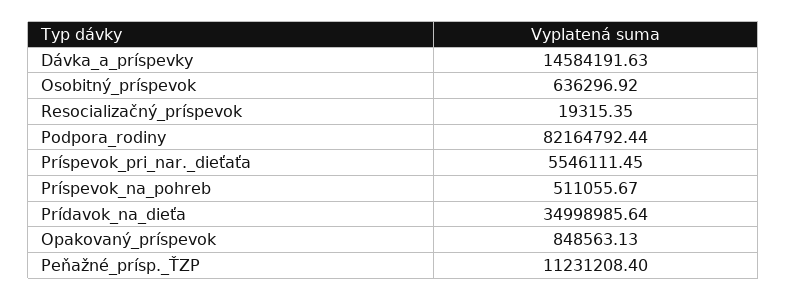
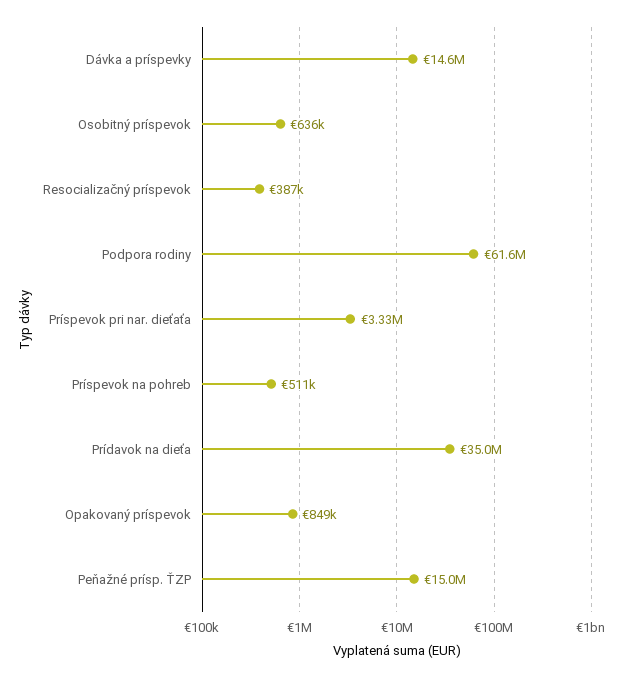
  {
    "Dávka_a_príspevky": 14584191.63,
    "Osobitný_príspevok": 636296.92,
-   "Resocializačný_príspevok": 19315.35,
+   "Resocializačný_príspevok": 387000,
-   "Podpora_rodiny": 82164792.44,
+   "Podpora_rodiny": 61600000,
-   "Príspevok_pri_nar._dieťaťa": 5546111.45,
+   "Príspevok_pri_nar._dieťaťa": 3330000,
    "Príspevok_na_pohreb": 511055.67,
    "Prídavok_na_dieťa": 34998985.64,
    "Opakovaný_príspevok": 848563.13,
-   "Peňažné_prísp._ŤZP": 11231208.4
+   "Peňažné_prísp._ŤZP": 15000000
  }

